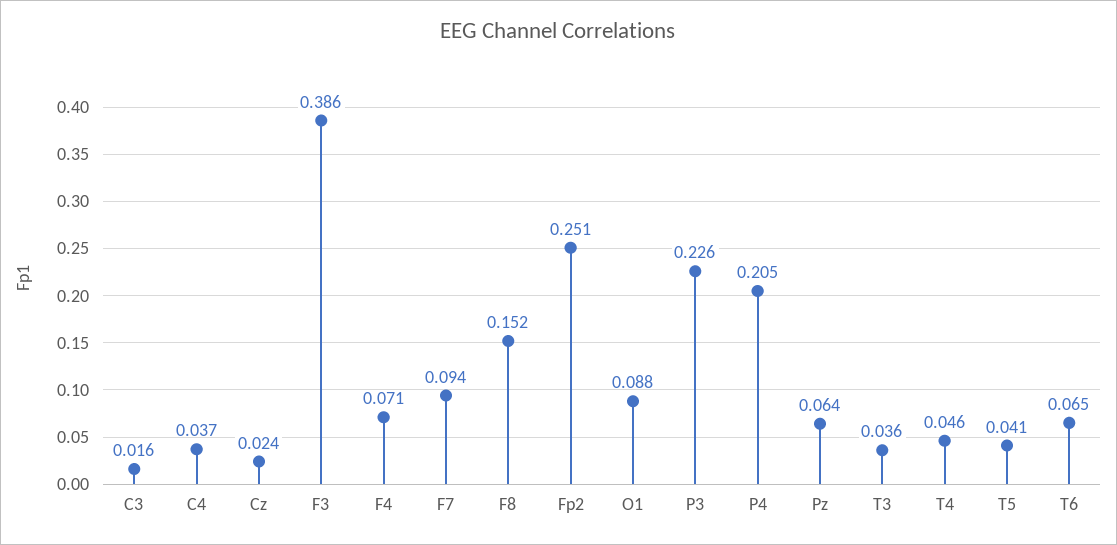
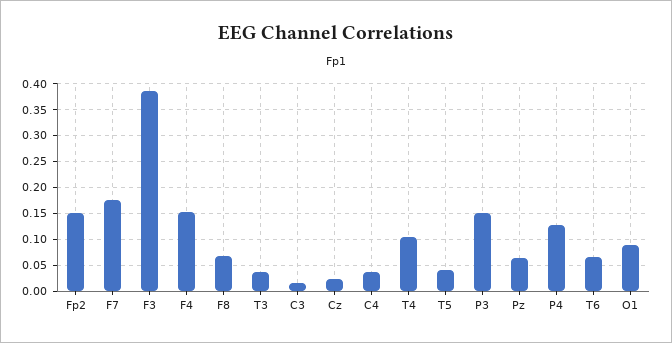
  {
    "C3": 0.016,
    "C4": 0.037,
    "Cz": 0.024,
    "F3": 0.386,
-   "F4": 0.071,
+   "F4": 0.15,
-   "F7": 0.094,
+   "F7": 0.175,
-   "F8": 0.152,
+   "F8": 0.075,
-   "Fp2": 0.251,
+   "Fp2": 0.15,
    "O1": 0.088,
-   "P3": 0.226,
+   "P3": 0.15,
-   "P4": 0.205,
+   "P4": 0.125,
    "Pz": 0.064,
    "T3": 0.036,
-   "T4": 0.046,
+   "T4": 0.1,
    "T5": 0.041,
    "T6": 0.065
  }

